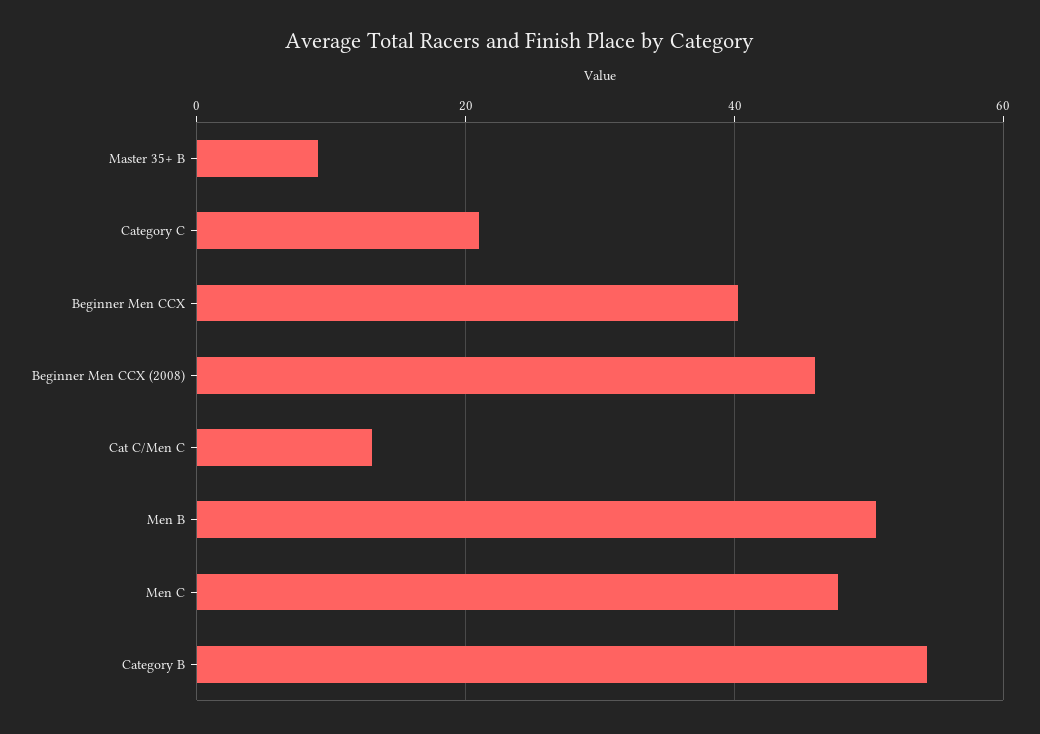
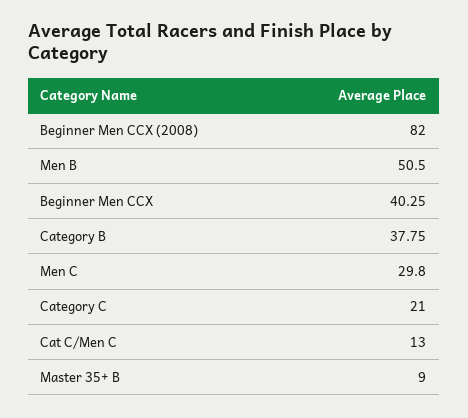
  {
    "Master 35+ B": 9,
    "Category C": 21,
    "Beginner Men CCX": 40.25,
-   "Beginner Men CCX (2008)": 46,
+   "Beginner Men CCX (2008)": 82,
    "Cat C/Men C": 13,
    "Men B": 50.5,
-   "Men C": 48,
+   "Men C": 29.8,
-   "Category B": 54
+   "Category B": 37.75
  }

